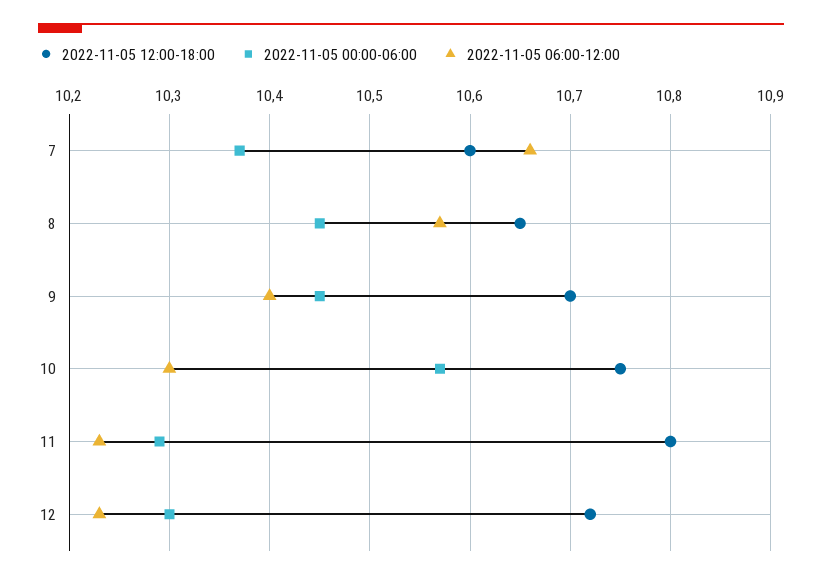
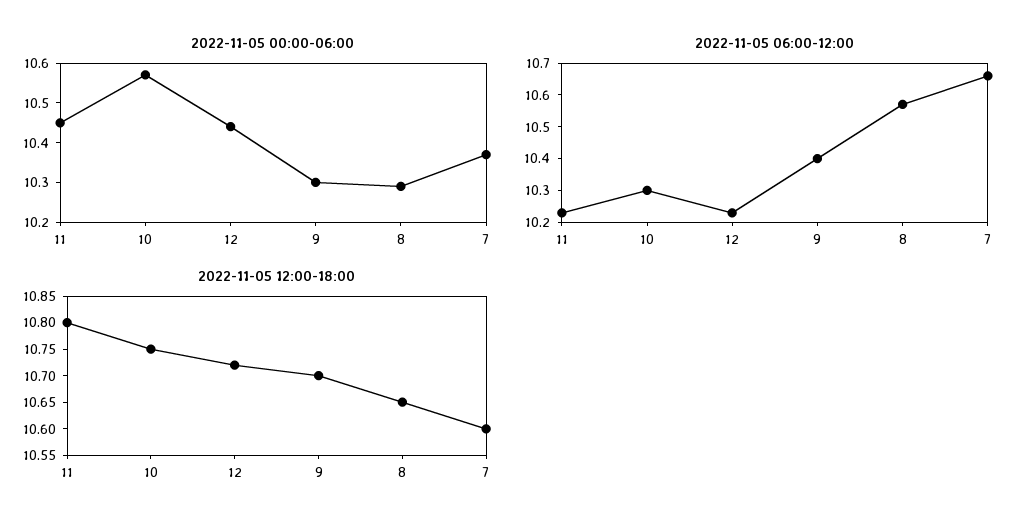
  {
    "2022-11-05 12:00-18:00": {
      "7": 10.6,
      "8": 10.65,
      "9": 10.7,
      "10": 10.75,
      "11": 10.8,
      "12": 10.72
    },
    "2022-11-05 00:00-06:00": {
      "7": 10.37,
-     "8": 10.45,
+     "8": 10.3,
-     "9": 10.45,
+     "9": 10.3,
      "10": 10.57,
-     "11": 10.29,
+     "11": 10.45,
-     "12": 10.3
+     "12": 10.45
    },
    "2022-11-05 06:00-12:00": {
      "7": 10.66,
      "8": 10.57,
      "9": 10.4,
      "10": 10.3,
      "11": 10.23,
      "12": 10.23
    }
  }

